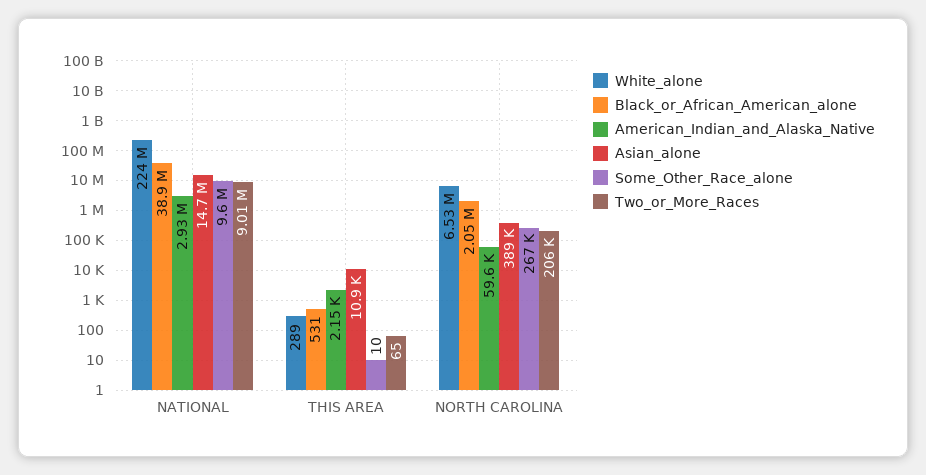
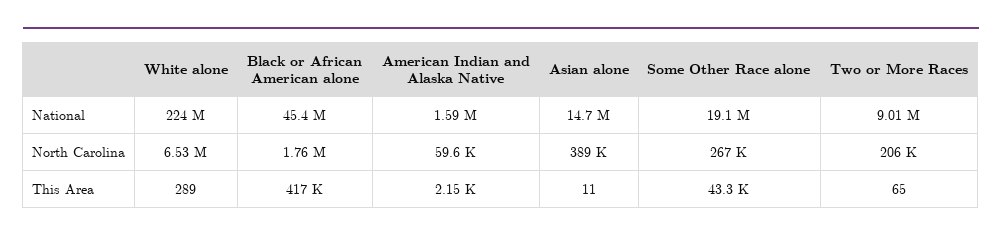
  {
    "White_alone": {
      "NATIONAL": 224000000,
      "THIS AREA": 289,
      "NORTH CAROLINA": 6530000
    },
    "Black_or_African_American_alone": {
-     "NATIONAL": 38900000,
+     "NATIONAL": 45400000,
-     "THIS AREA": 531,
+     "THIS AREA": 417000,
-     "NORTH CAROLINA": 2050000
+     "NORTH CAROLINA": 1760000
    },
    "American_Indian_and_Alaska_Native": {
-     "NATIONAL": 2930000,
+     "NATIONAL": 1590000,
      "THIS AREA": 2150,
      "NORTH CAROLINA": 59600
    },
    "Asian_alone": {
      "NATIONAL": 14700000,
-     "THIS AREA": 10900,
+     "THIS AREA": 11,
      "NORTH CAROLINA": 389000
    },
    "Some_Other_Race_alone": {
-     "NATIONAL": 9600000,
+     "NATIONAL": 19100000,
-     "THIS AREA": 10,
+     "THIS AREA": 43300,
      "NORTH CAROLINA": 267000
    },
    "Two_or_More_Races": {
      "NATIONAL": 9010000,
      "THIS AREA": 65,
      "NORTH CAROLINA": 206000
    }
  }

